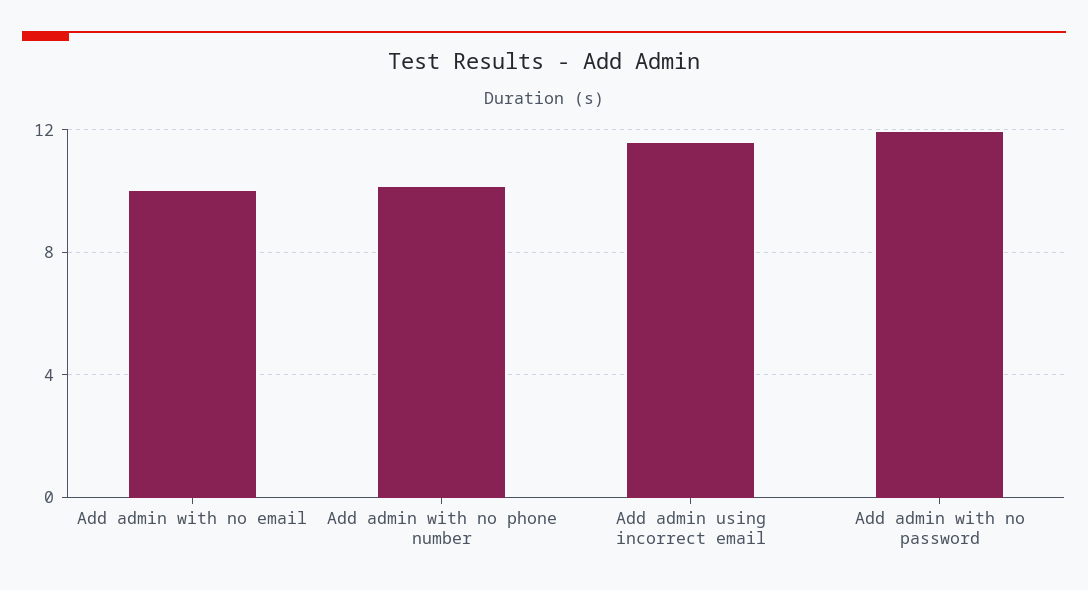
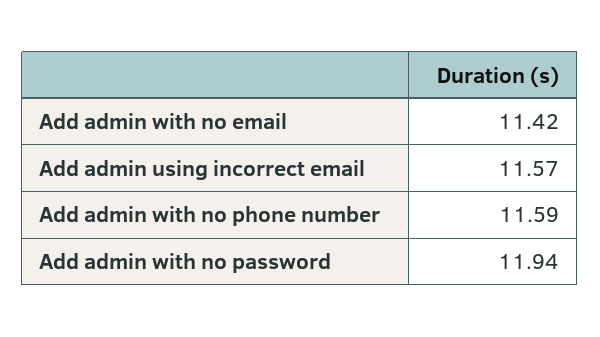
  {
-   "Add admin with no email": 10,
+   "Add admin with no email": 11.42,
-   "Add admin with no phone number": 10,
+   "Add admin with no phone number": 11.59,
    "Add admin using incorrect email": 11.57,
    "Add admin with no password": 11.94
  }

